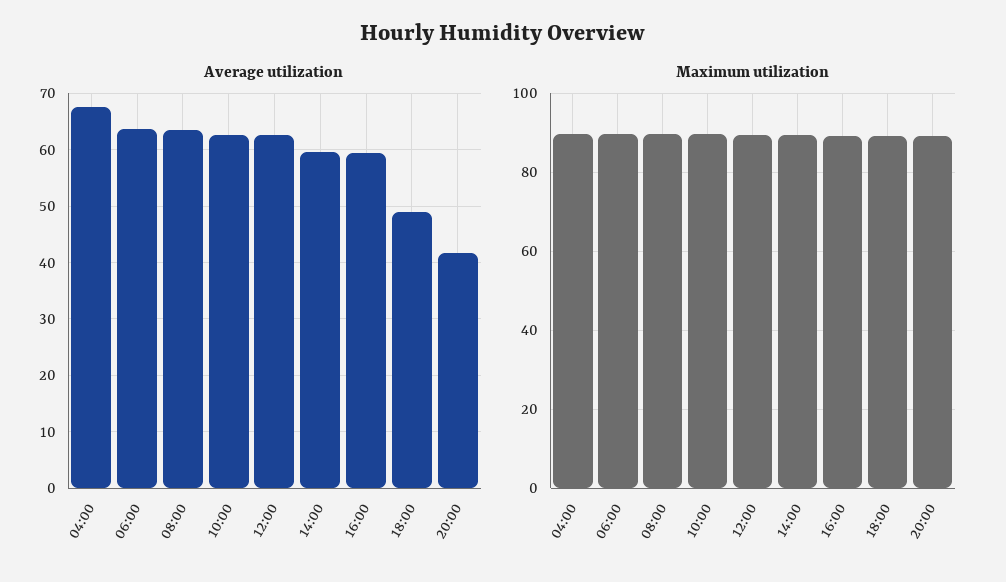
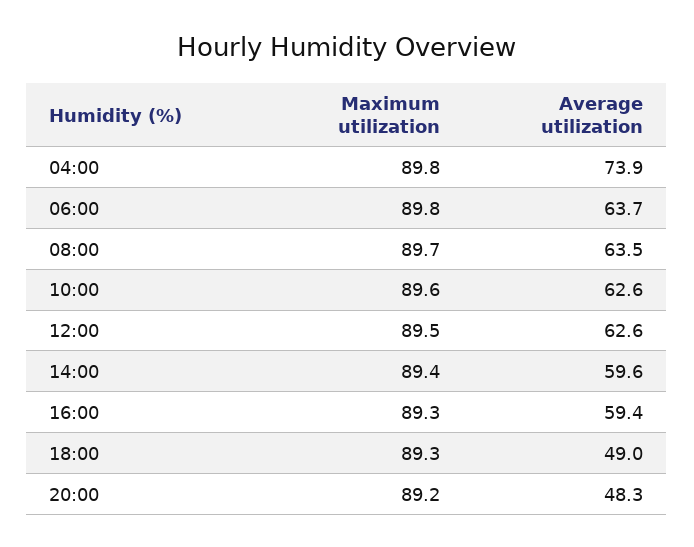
  {
    "Average utilization": {
-     "04:00": 68,
+     "04:00": 73.9,
      "06:00": 63.7,
      "08:00": 63.5,
      "10:00": 62.6,
      "12:00": 62.6,
      "14:00": 59.6,
      "16:00": 59.4,
      "18:00": 49,
-     "20:00": 42
+     "20:00": 48.3
    },
    "Maximum utilization": {
      "04:00": 89.8,
      "06:00": 89.8,
      "08:00": 89.7,
      "10:00": 89.6,
      "12:00": 89.5,
      "14:00": 89.4,
      "16:00": 89.3,
      "18:00": 89.3,
      "20:00": 89.2
    }
  }

